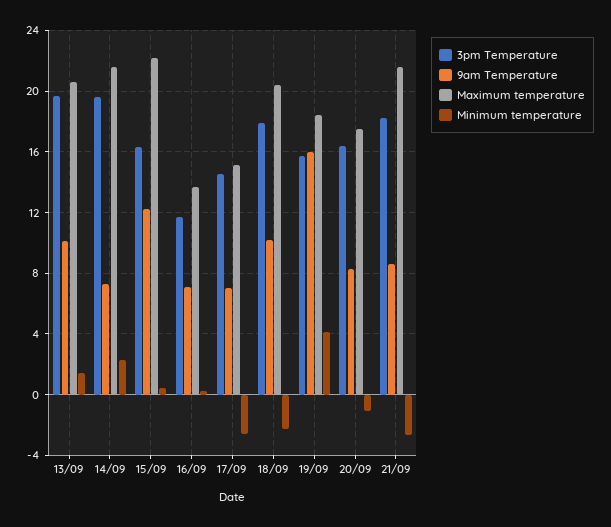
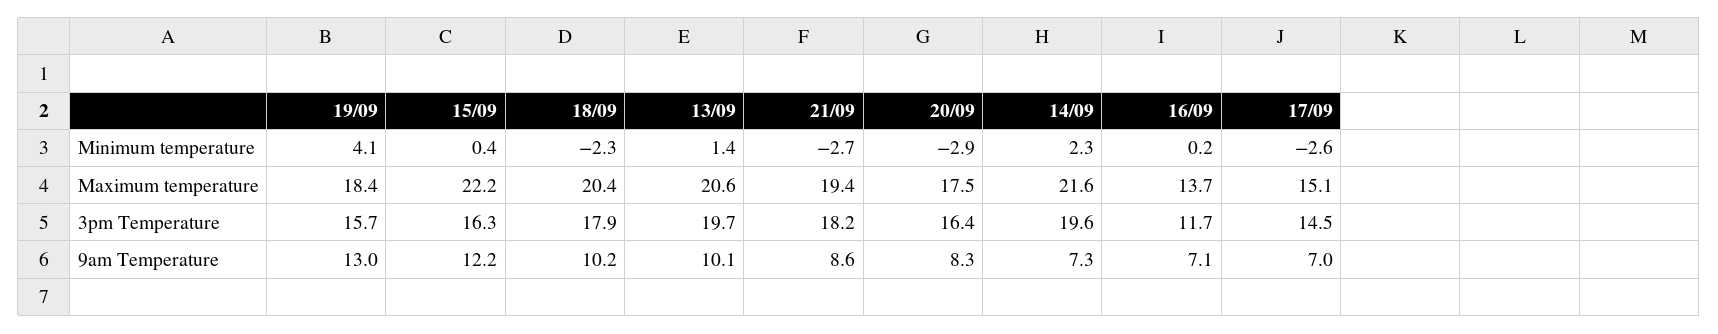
  {
    "3pm Temperature": {
      "13/09": 19.7,
      "14/09": 19.6,
      "15/09": 16.3,
      "16/09": 11.7,
      "17/09": 14.5,
      "18/09": 17.9,
      "19/09": 15.7,
      "20/09": 16.4,
      "21/09": 18.2
    },
    "9am Temperature": {
      "13/09": 10.1,
      "14/09": 7.3,
      "15/09": 12.2,
      "16/09": 7.1,
      "17/09": 7,
      "18/09": 10.2,
-     "19/09": 16,
+     "19/09": 13,
      "20/09": 8.3,
      "21/09": 8.6
    },
    "Maximum temperature": {
      "13/09": 20.6,
      "14/09": 21.6,
      "15/09": 22.2,
      "16/09": 13.7,
      "17/09": 15.1,
      "18/09": 20.4,
      "19/09": 18.4,
      "20/09": 17.5,
-     "21/09": 21.5
+     "21/09": 19.4
    },
    "Minimum temperature": {
      "13/09": 1.4,
      "14/09": 2.3,
      "15/09": 0.4,
      "16/09": 0.2,
      "17/09": -2.6,
      "18/09": -2.3,
      "19/09": 4.1,
-     "20/09": -1,
+     "20/09": -2.9,
      "21/09": -2.7
    }
  }

